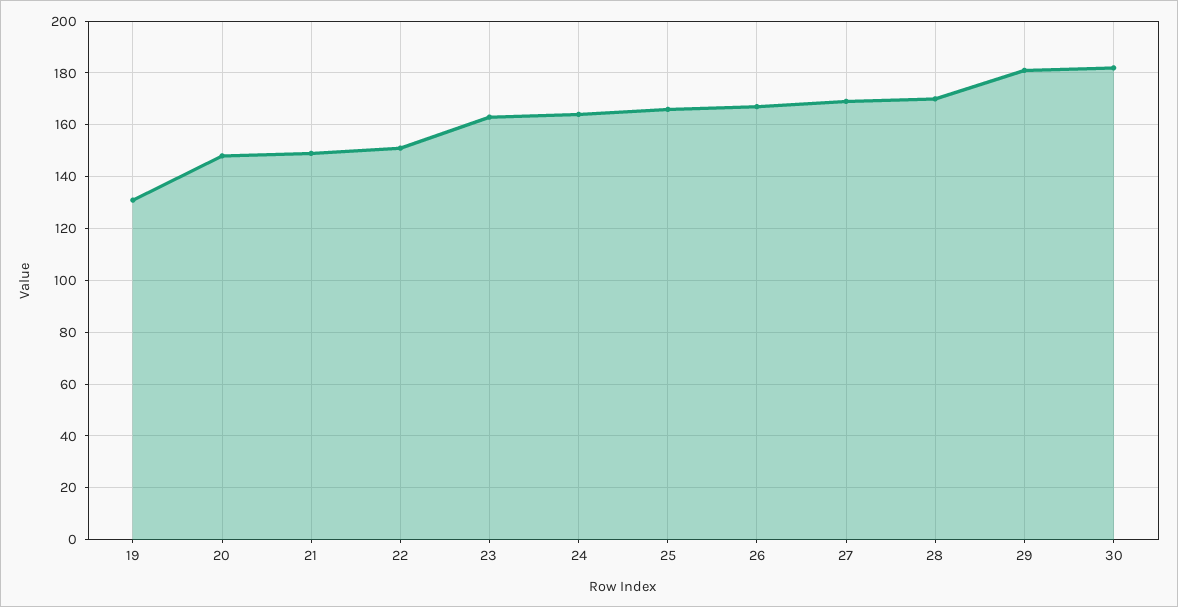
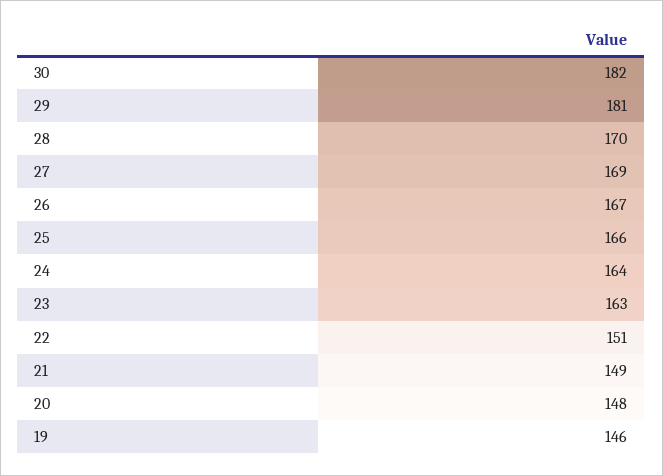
  {
-   "19": 130,
+   "19": 146,
    "20": 148,
    "21": 149,
    "22": 151,
    "23": 163,
    "24": 164,
    "25": 166,
    "26": 167,
    "27": 169,
    "28": 170,
    "29": 181,
    "30": 182
  }

